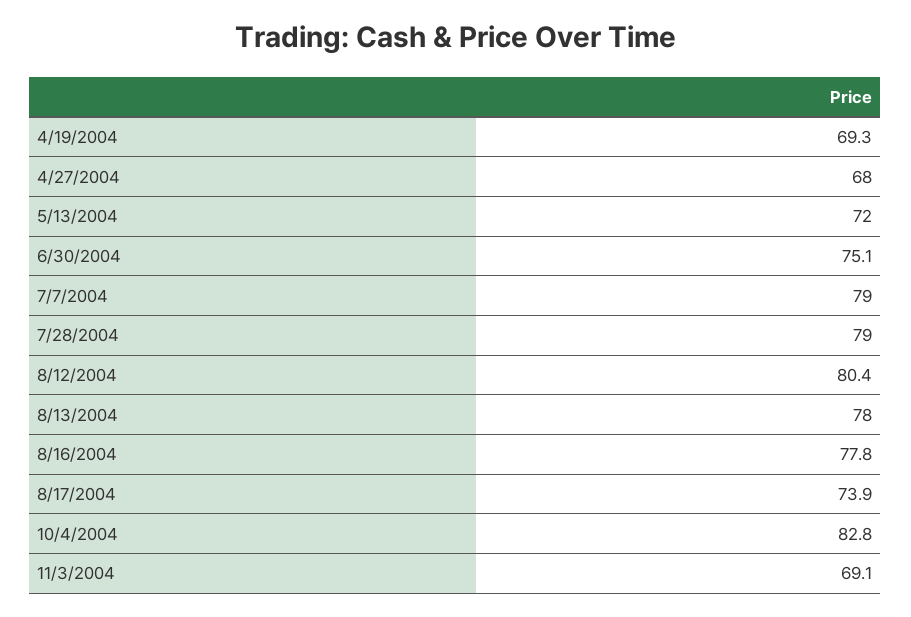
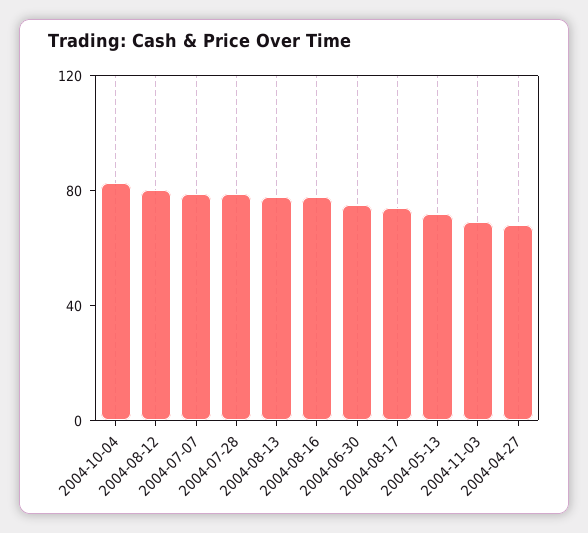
  {
-   "4/19/2004": 69.3,
    "4/27/2004": 68,
    "5/13/2004": 72,
    "6/30/2004": 75.1,
    "7/7/2004": 79,
    "7/28/2004": 79,
    "8/12/2004": 80.4,
    "8/13/2004": 78,
    "8/16/2004": 77.8,
    "8/17/2004": 73.9,
    "10/4/2004": 82.8,
    "11/3/2004": 69.1
  }

